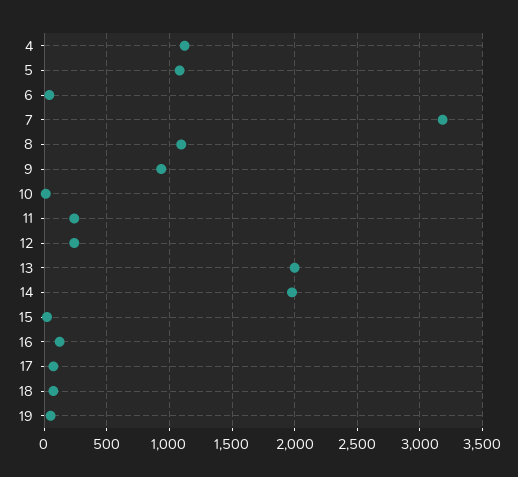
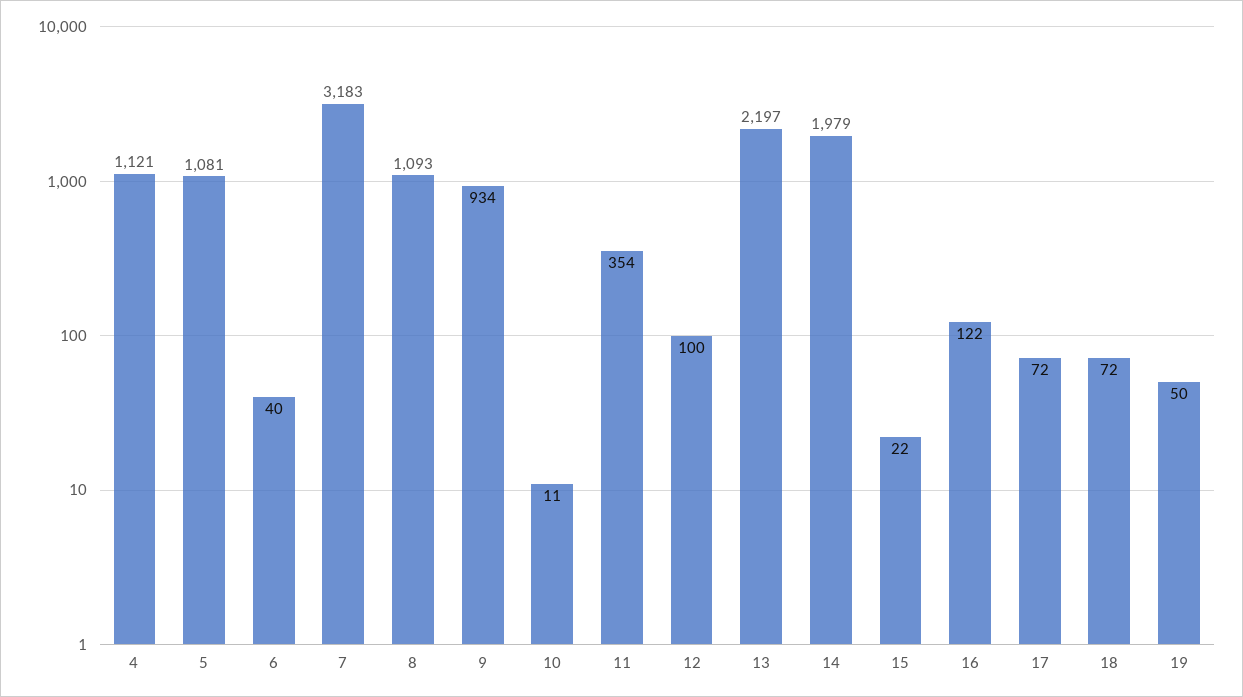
  {
    "4": 1121,
    "5": 1081,
    "6": 40,
    "7": 3183,
    "8": 1093,
    "9": 934,
    "10": 11,
-   "11": 250,
+   "11": 354,
-   "12": 250,
+   "12": 100,
-   "13": 2000,
+   "13": 2197,
    "14": 1979,
    "15": 22,
    "16": 122,
    "17": 72,
    "18": 72,
    "19": 50
  }

